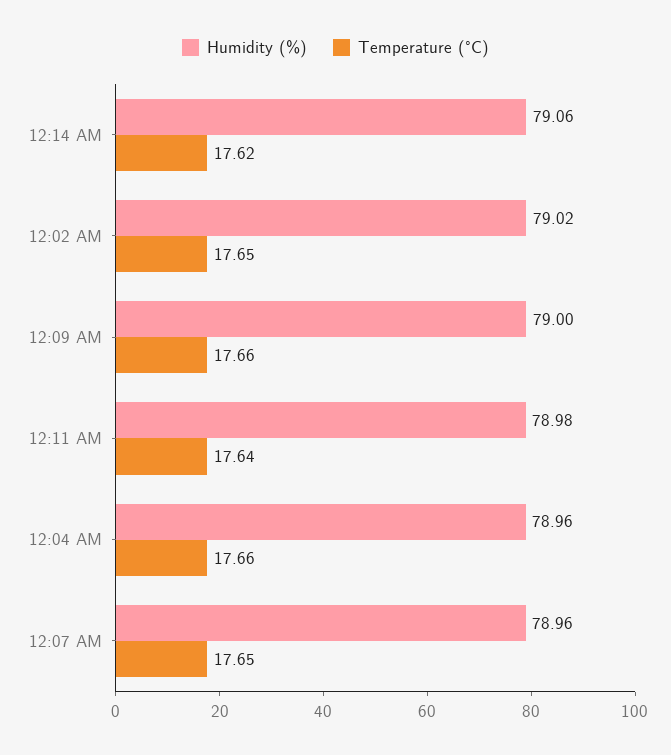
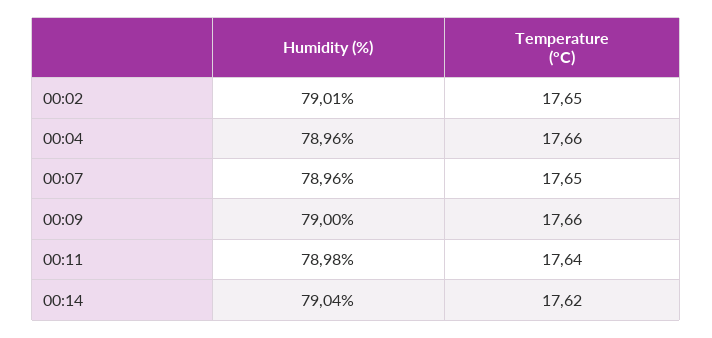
  {
    "Humidity (%)": {
-     "12:14 AM": 79.06,
+     "12:14 AM": 79.04,
-     "12:02 AM": 79.02,
+     "12:02 AM": 79.01,
      "12:09 AM": 79,
      "12:11 AM": 78.98,
      "12:04 AM": 78.96,
      "12:07 AM": 78.96
    },
    "Temperature (°C)": {
      "12:14 AM": 17.62,
      "12:02 AM": 17.65,
      "12:09 AM": 17.66,
      "12:11 AM": 17.64,
      "12:04 AM": 17.66,
      "12:07 AM": 17.65
    }
  }

